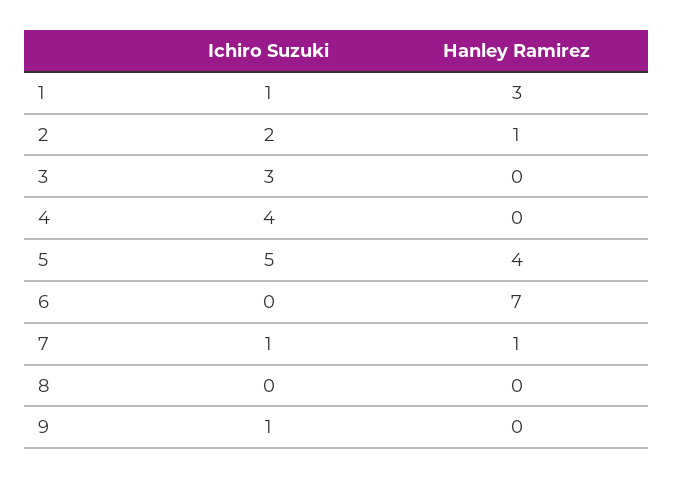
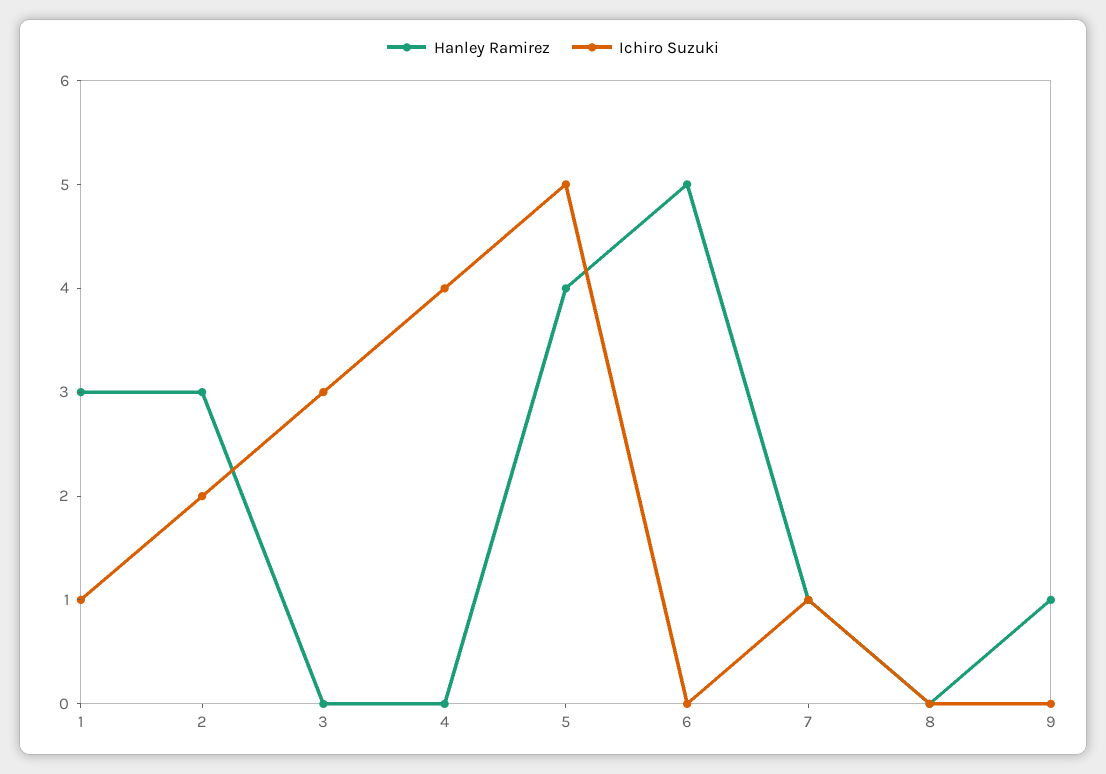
  {
    "Ichiro Suzuki": {
      "1": 1,
      "2": 2,
      "3": 3,
      "4": 4,
      "5": 5,
      "6": 0,
      "7": 1,
      "8": 0,
-     "9": 1
+     "9": 0
    },
    "Hanley Ramirez": {
      "1": 3,
-     "2": 1,
+     "2": 3,
      "3": 0,
      "4": 0,
      "5": 4,
-     "6": 7,
+     "6": 5,
      "7": 1,
      "8": 0,
-     "9": 0
+     "9": 1
    }
  }

